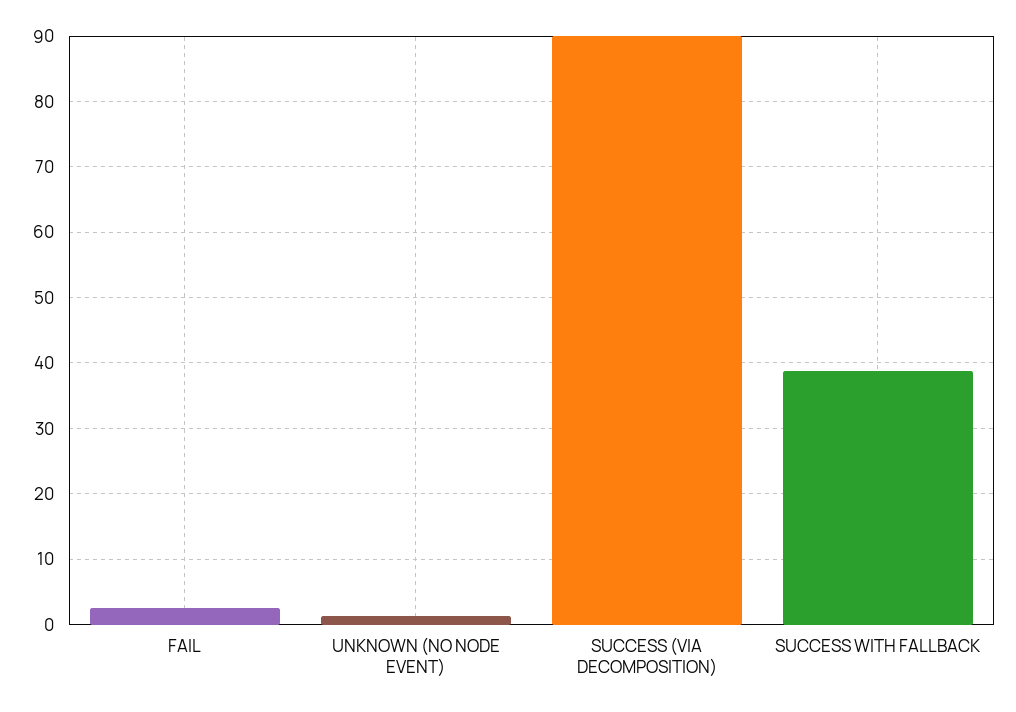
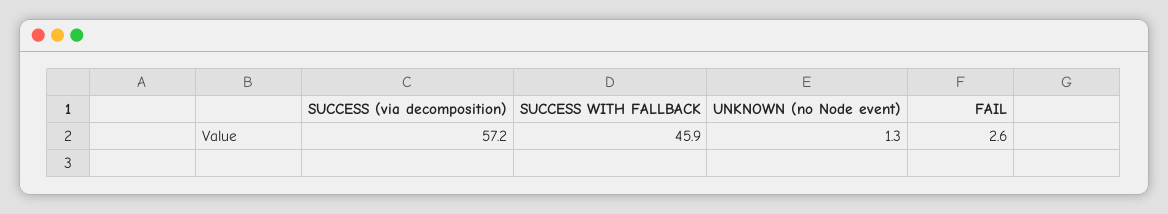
  {
    "FAIL": 2.6,
    "UNKNOWN (NO NODE EVENT)": 1.3,
-   "SUCCESS (VIA DECOMPOSITION)": 90,
+   "SUCCESS (VIA DECOMPOSITION)": 57.2,
-   "SUCCESS WITH FALLBACK": 39
+   "SUCCESS WITH FALLBACK": 45.9
  }

